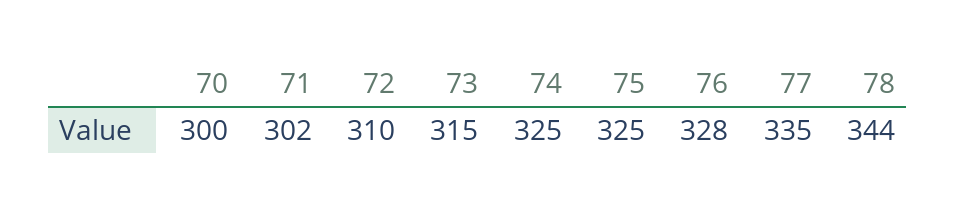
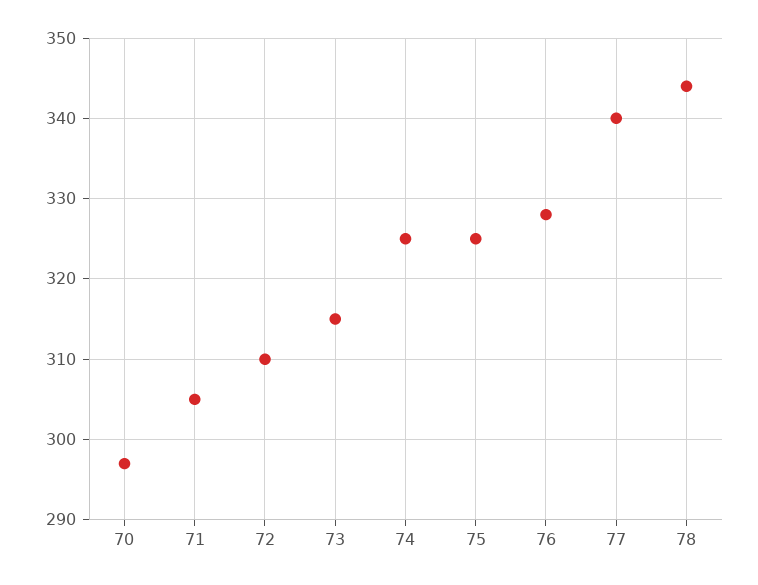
  {
-   "70": 300,
+   "70": 297,
-   "71": 302,
+   "71": 305,
    "72": 310,
    "73": 315,
    "74": 325,
    "75": 325,
    "76": 328,
-   "77": 335,
+   "77": 340,
    "78": 344
  }

